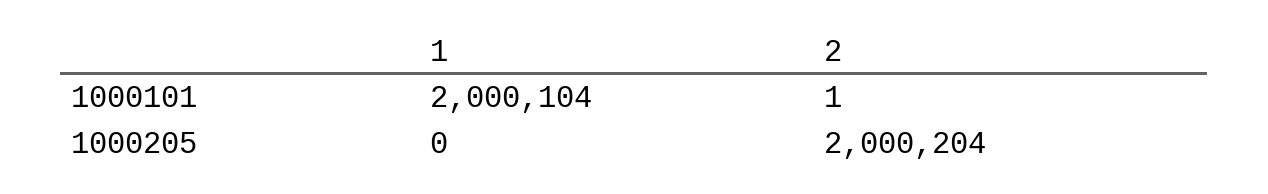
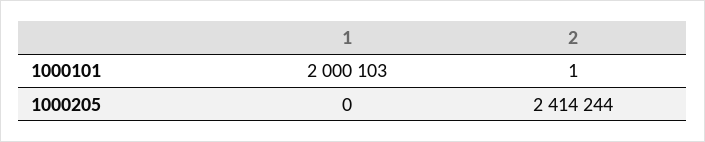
  {
    "1": {
-     "1000101": 2000104,
+     "1000101": 2000103,
      "1000205": 0
    },
    "2": {
      "1000101": 1,
-     "1000205": 2000204
+     "1000205": 2414244
    }
  }

